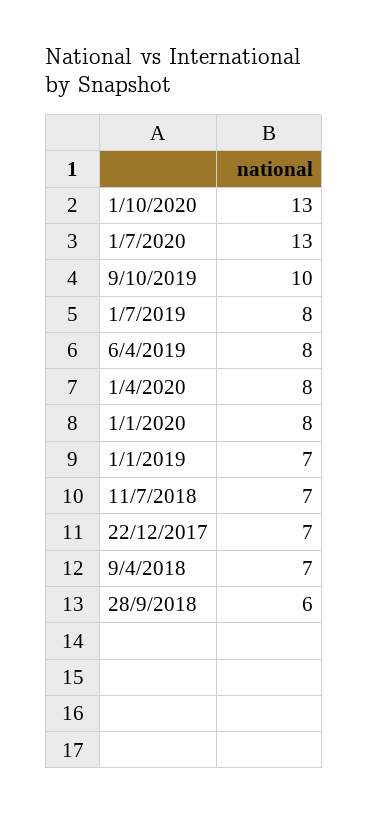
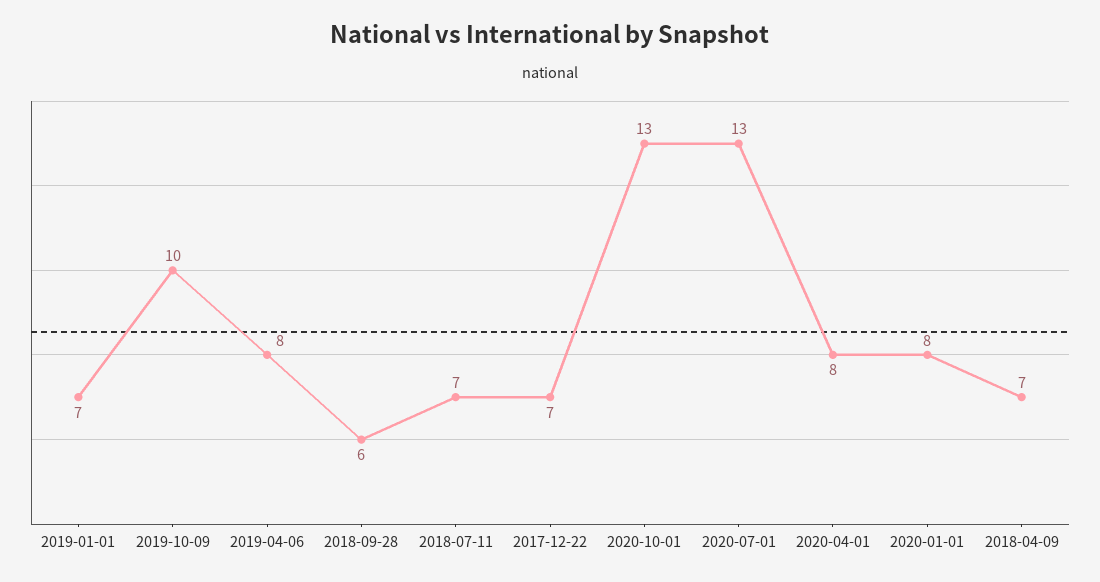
  {
    "1/10/2020": 13,
    "1/7/2020": 13,
    "9/10/2019": 10,
-   "1/7/2019": 8,
    "6/4/2019": 8,
    "1/4/2020": 8,
    "1/1/2020": 8,
    "1/1/2019": 7,
    "11/7/2018": 7,
    "22/12/2017": 7,
    "9/4/2018": 7,
    "28/9/2018": 6
  }

